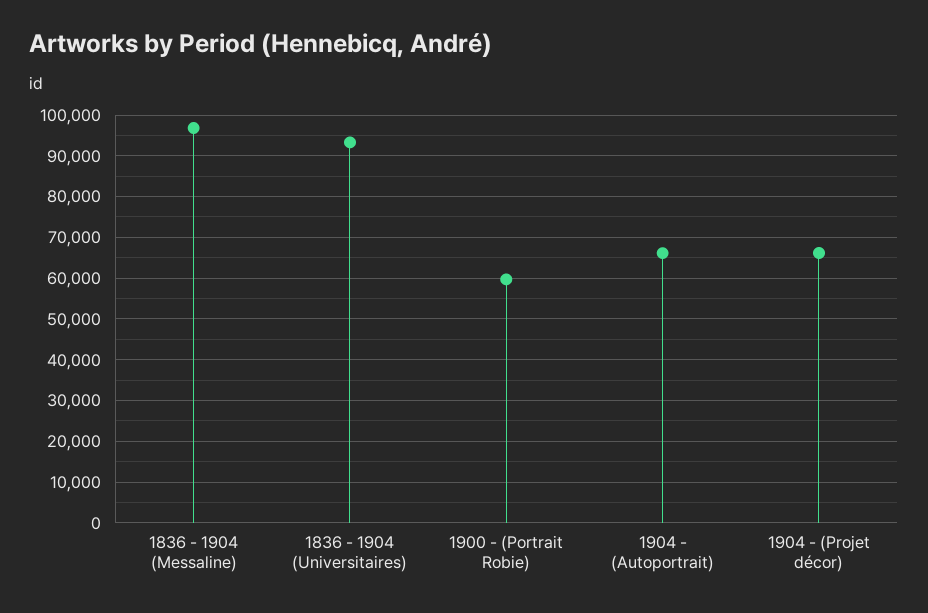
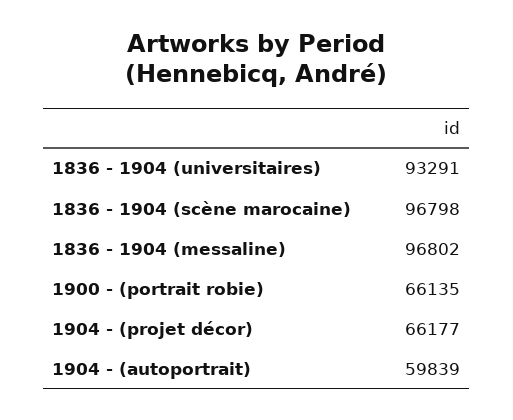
  {
    "1836 - 1904 (Messaline)": 96802,
    "1836 - 1904 (Universitaires)": 93291,
-   "1900 - (Portrait Robie)": 60000,
+   "1900 - (Portrait Robie)": 66135,
-   "1904 - (Autoportrait)": 66000,
+   "1904 - (Autoportrait)": 59839,
-   "1904 - (Projet décor)": 66177
+   "1904 - (Projet décor)": 66177,
+   "1836 - 1904 (scène marocaine)": 96798
  }

